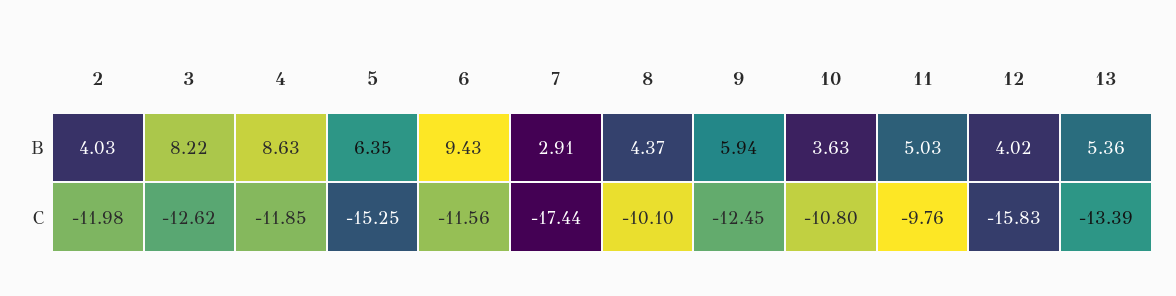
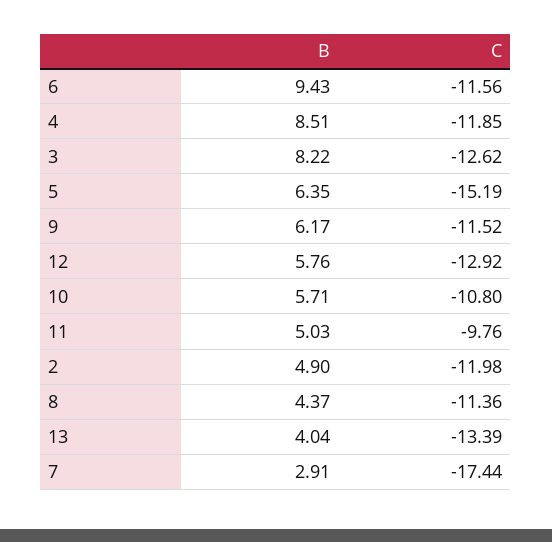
  {
    "2": {
-     "B": 4.03,
+     "B": 4.9,
      "C": -11.98
    },
    "3": {
      "B": 8.22,
      "C": -12.62
    },
    "4": {
-     "B": 8.63,
+     "B": 8.51,
      "C": -11.85
    },
    "5": {
      "B": 6.35,
-     "C": -15.25
+     "C": -15.19
    },
    "6": {
      "B": 9.43,
      "C": -11.56
    },
    "7": {
      "B": 2.91,
      "C": -17.44
    },
    "8": {
      "B": 4.37,
-     "C": -10.1
+     "C": -11.36
    },
    "9": {
-     "B": 5.94,
+     "B": 6.17,
-     "C": -12.45
+     "C": -11.52
    },
    "10": {
-     "B": 3.63,
+     "B": 5.71,
      "C": -10.8
    },
    "11": {
      "B": 5.03,
      "C": -9.76
    },
    "12": {
-     "B": 4.02,
+     "B": 5.76,
-     "C": -15.83
+     "C": -12.92
    },
    "13": {
-     "B": 5.36,
+     "B": 4.04,
      "C": -13.39
    }
  }

